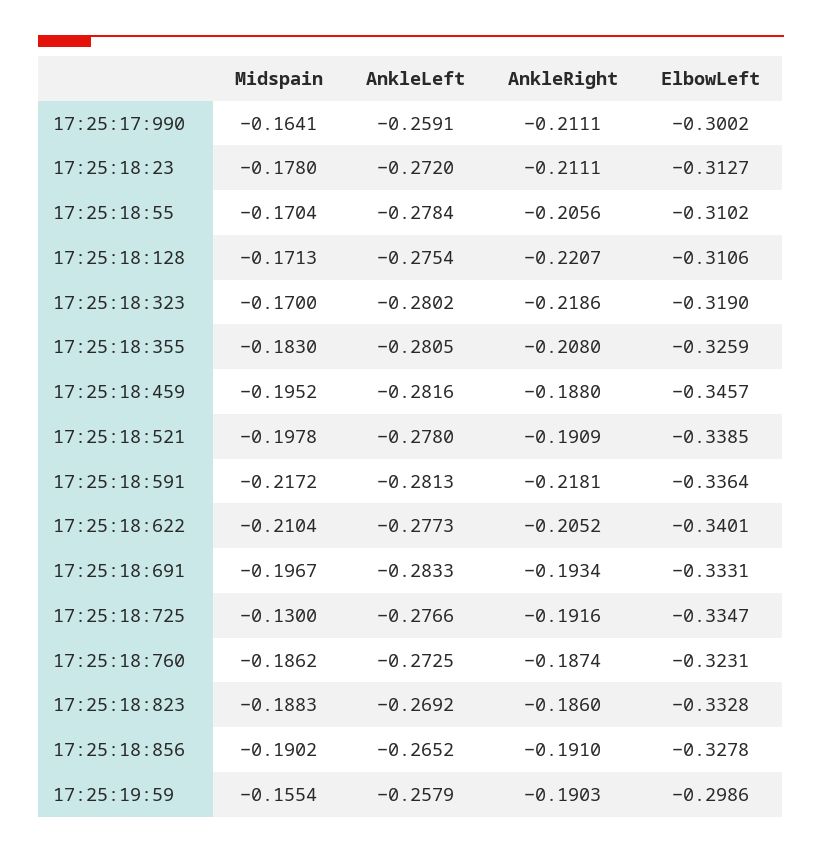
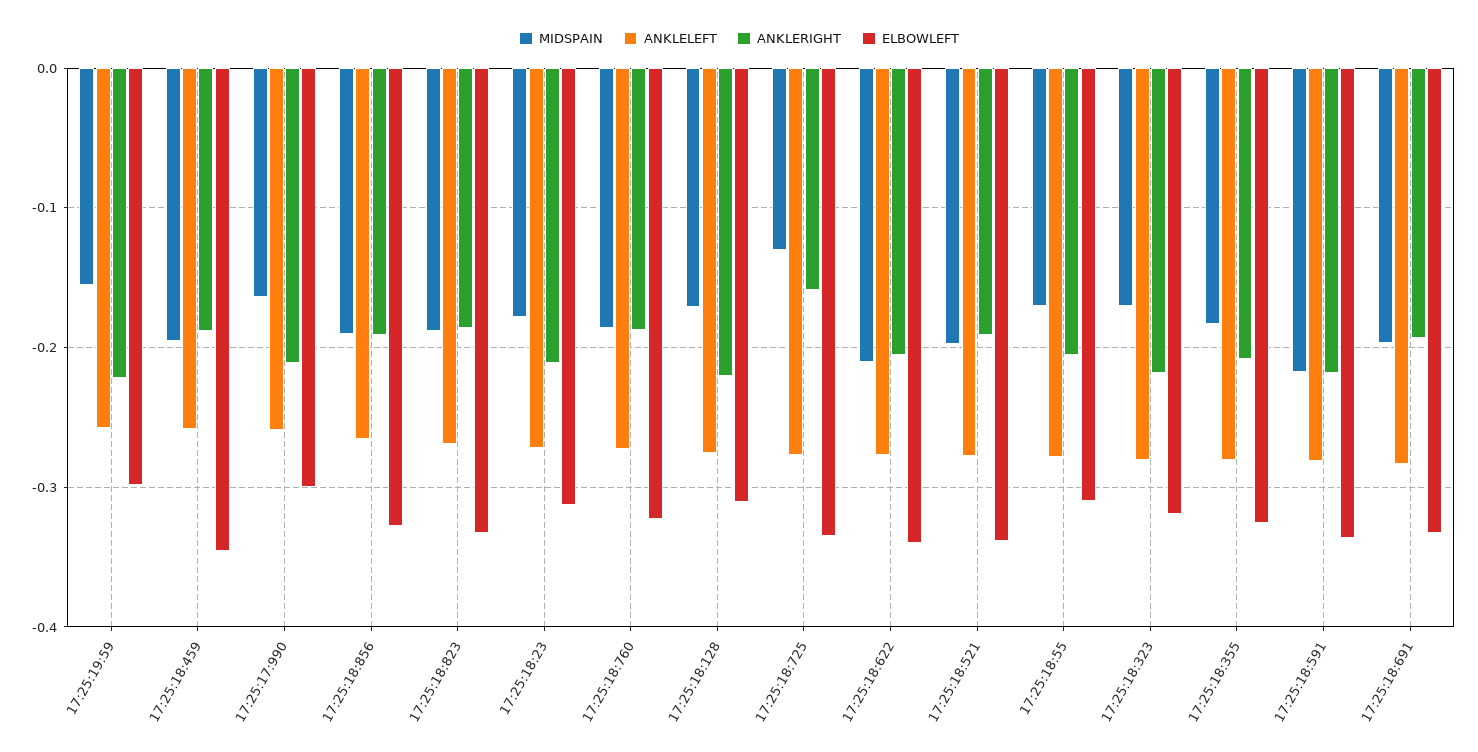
  {
    "Midspain": {
      "17:25:17:990": -0.1641,
      "17:25:18:23": -0.178,
      "17:25:18:55": -0.1704,
      "17:25:18:128": -0.1713,
      "17:25:18:323": -0.17,
      "17:25:18:355": -0.183,
      "17:25:18:459": -0.1952,
      "17:25:18:521": -0.1978,
      "17:25:18:591": -0.2172,
      "17:25:18:622": -0.2104,
      "17:25:18:691": -0.1967,
      "17:25:18:725": -0.13,
      "17:25:18:760": -0.1862,
      "17:25:18:823": -0.1883,
      "17:25:18:856": -0.1902,
      "17:25:19:59": -0.1554
    },
    "AnkleLeft": {
      "17:25:17:990": -0.2591,
      "17:25:18:23": -0.272,
      "17:25:18:55": -0.2784,
      "17:25:18:128": -0.2754,
      "17:25:18:323": -0.2802,
      "17:25:18:355": -0.2805,
-     "17:25:18:459": -0.2816,
+     "17:25:18:459": -0.26,
      "17:25:18:521": -0.278,
      "17:25:18:591": -0.2813,
      "17:25:18:622": -0.2773,
      "17:25:18:691": -0.2833,
      "17:25:18:725": -0.2766,
      "17:25:18:760": -0.2725,
      "17:25:18:823": -0.2692,
      "17:25:18:856": -0.2652,
      "17:25:19:59": -0.2579
    },
    "AnkleRight": {
      "17:25:17:990": -0.2111,
      "17:25:18:23": -0.2111,
      "17:25:18:55": -0.2056,
      "17:25:18:128": -0.2207,
      "17:25:18:323": -0.2186,
      "17:25:18:355": -0.208,
      "17:25:18:459": -0.188,
      "17:25:18:521": -0.1909,
      "17:25:18:591": -0.2181,
      "17:25:18:622": -0.2052,
      "17:25:18:691": -0.1934,
-     "17:25:18:725": -0.1916,
+     "17:25:18:725": -0.16,
      "17:25:18:760": -0.1874,
      "17:25:18:823": -0.186,
      "17:25:18:856": -0.191,
-     "17:25:19:59": -0.1903
+     "17:25:19:59": -0.22
    },
    "ElbowLeft": {
      "17:25:17:990": -0.3002,
      "17:25:18:23": -0.3127,
      "17:25:18:55": -0.3102,
      "17:25:18:128": -0.3106,
      "17:25:18:323": -0.319,
      "17:25:18:355": -0.3259,
      "17:25:18:459": -0.3457,
      "17:25:18:521": -0.3385,
      "17:25:18:591": -0.3364,
      "17:25:18:622": -0.3401,
      "17:25:18:691": -0.3331,
      "17:25:18:725": -0.3347,
      "17:25:18:760": -0.3231,
      "17:25:18:823": -0.3328,
      "17:25:18:856": -0.3278,
      "17:25:19:59": -0.2986
    }
  }

